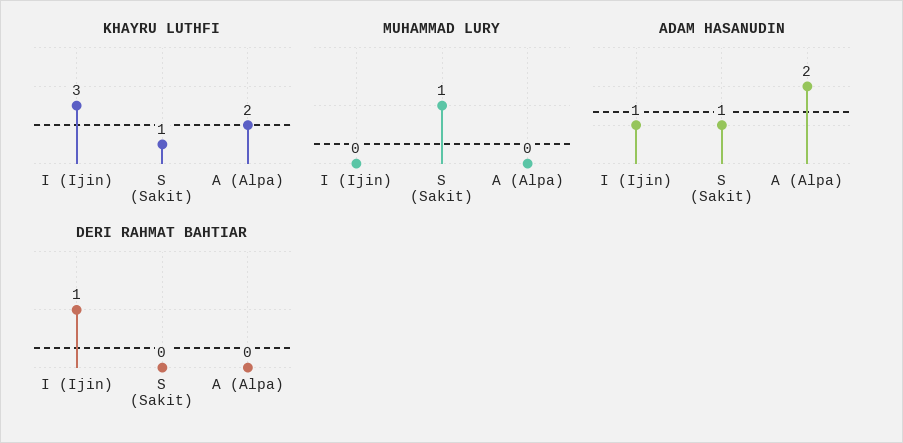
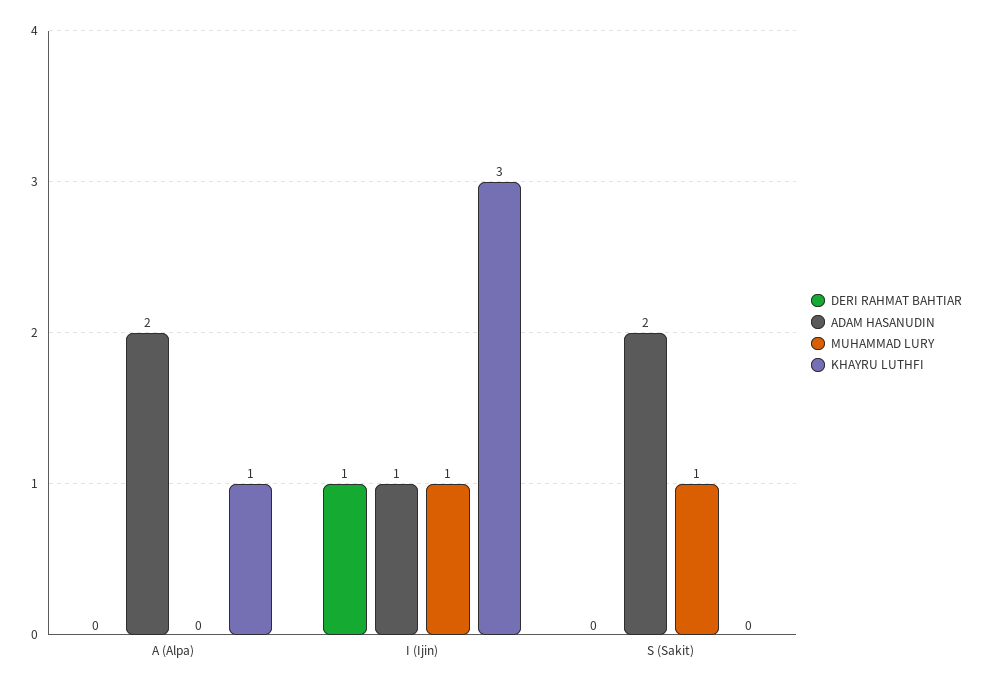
  {
    "KHAYRU LUTHFI": {
      "I (Ijin)": 3,
-     "S (Sakit)": 1,
+     "S (Sakit)": 0,
-     "A (Alpa)": 2
+     "A (Alpa)": 1
    },
    "MUHAMMAD LURY": {
-     "I (Ijin)": 0,
+     "I (Ijin)": 1,
      "S (Sakit)": 1,
      "A (Alpa)": 0
    },
    "ADAM HASANUDIN": {
      "I (Ijin)": 1,
-     "S (Sakit)": 1,
+     "S (Sakit)": 2,
      "A (Alpa)": 2
    },
    "DERI RAHMAT BAHTIAR": {
      "I (Ijin)": 1,
      "S (Sakit)": 0,
      "A (Alpa)": 0
    }
  }

